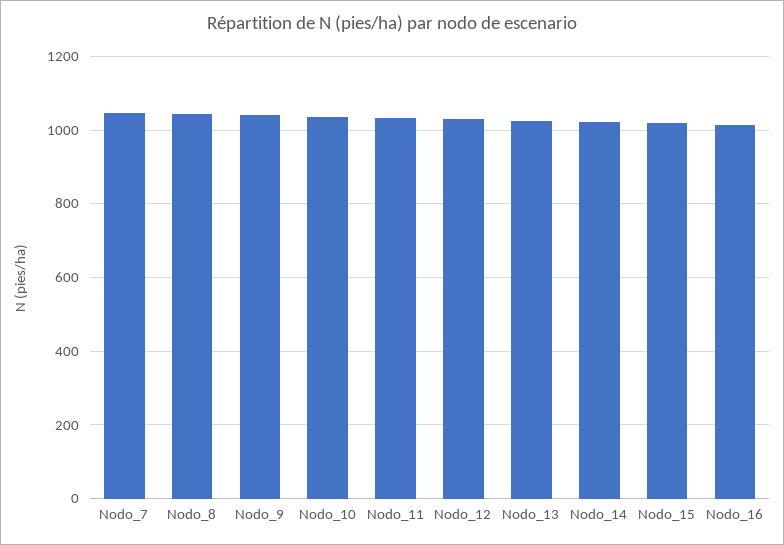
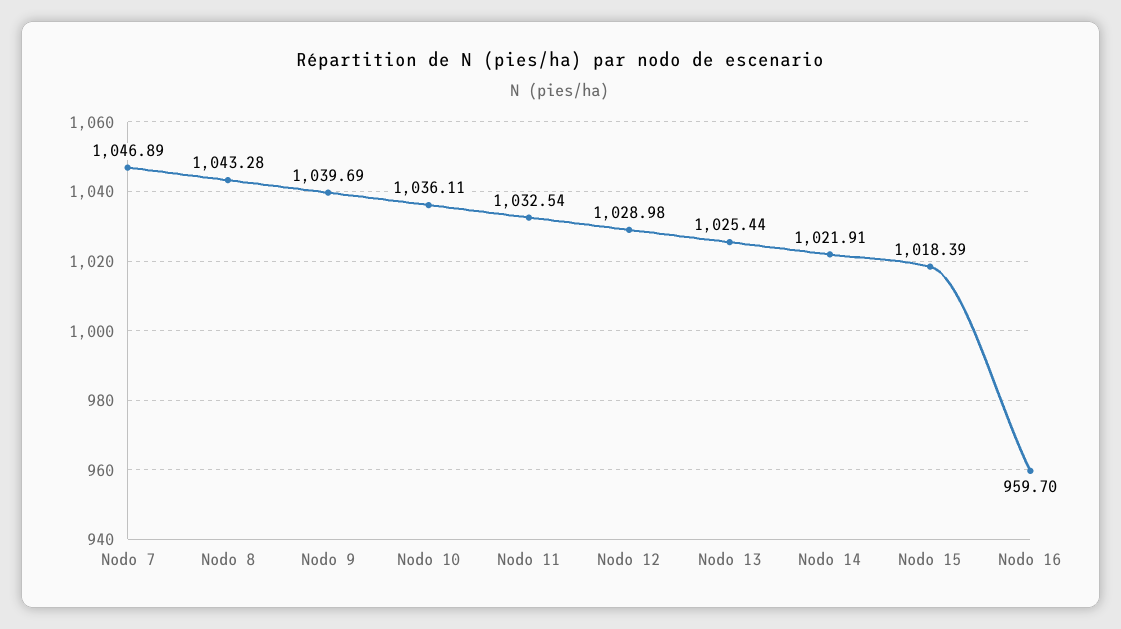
  {
    "Nodo_7": 1046.89,
    "Nodo_8": 1043.28,
    "Nodo_9": 1039.69,
    "Nodo_10": 1036.11,
    "Nodo_11": 1032.54,
    "Nodo_12": 1028.98,
    "Nodo_13": 1025.44,
    "Nodo_14": 1021.91,
    "Nodo_15": 1018.39,
-   "Nodo_16": 1020
+   "Nodo_16": 959.7
  }

